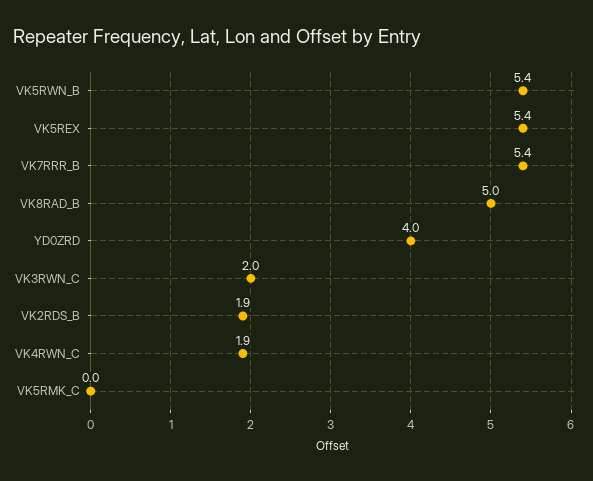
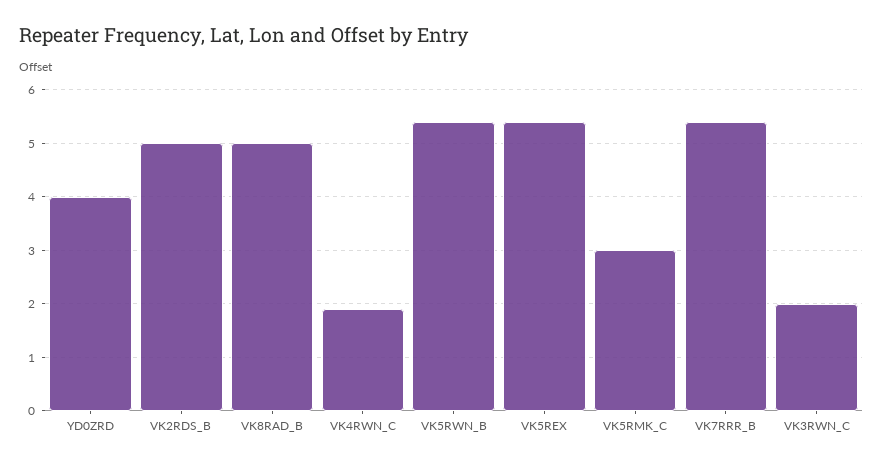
  {
    "VK5RWN_B": 5.4,
    "VK5REX": 5.4,
    "VK7RRR_B": 5.4,
    "VK8RAD_B": 5,
    "YD0ZRD": 4,
    "VK3RWN_C": 2,
-   "VK2RDS_B": 1.9,
+   "VK2RDS_B": 5,
    "VK4RWN_C": 1.9,
-   "VK5RMK_C": 0
+   "VK5RMK_C": 3
  }

